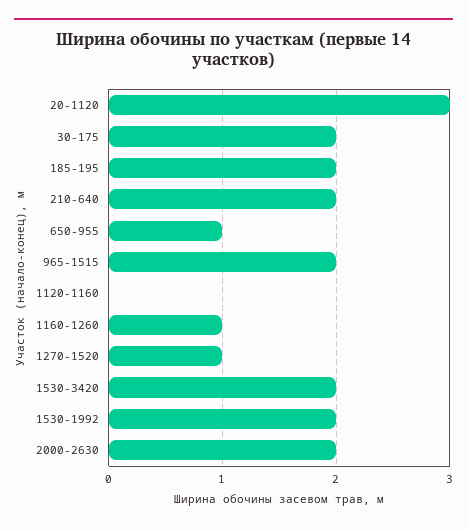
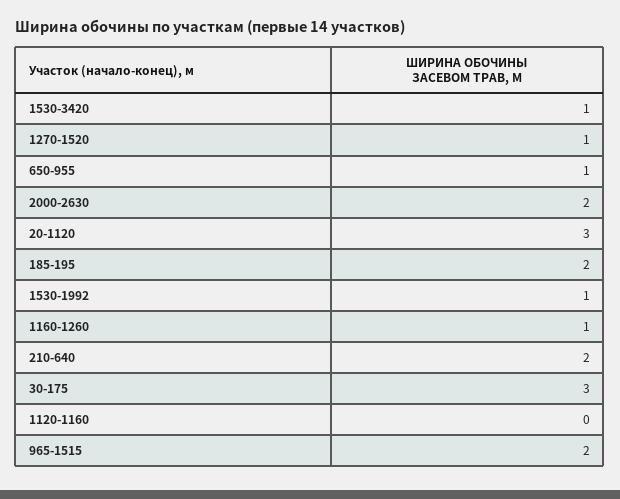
  {
    "20-1120": 3,
-   "30-175": 2,
+   "30-175": 3,
    "185-195": 2,
    "210-640": 2,
    "650-955": 1,
    "965-1515": 2,
    "1120-1160": 0,
    "1160-1260": 1,
    "1270-1520": 1,
-   "1530-3420": 2,
+   "1530-3420": 1,
-   "1530-1992": 2,
+   "1530-1992": 1,
    "2000-2630": 2
  }

